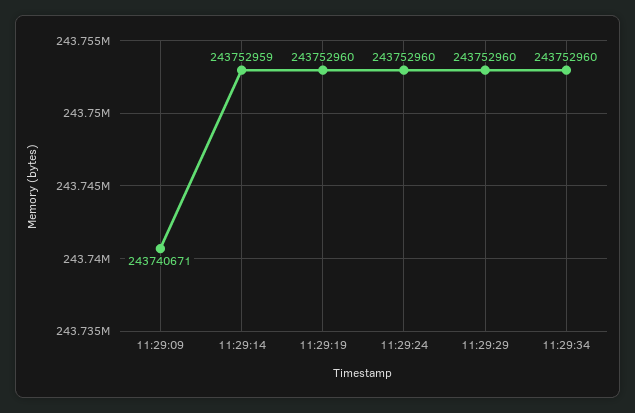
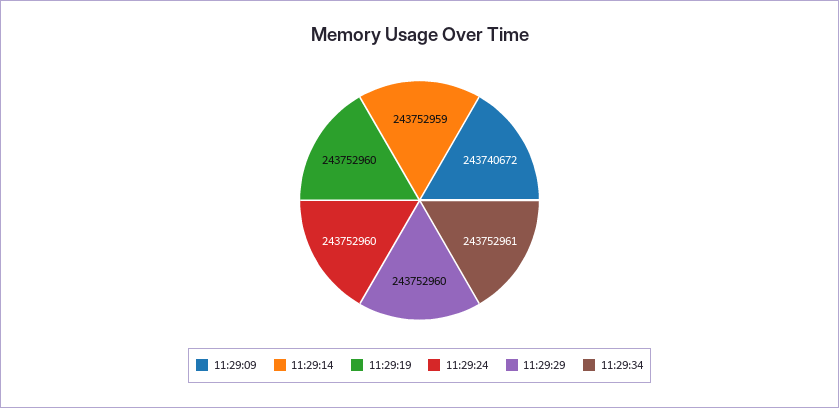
  {
-   "11:29:09": 243740671,
+   "11:29:09": 243740672,
    "11:29:14": 243752959,
    "11:29:19": 243752960,
    "11:29:24": 243752960,
    "11:29:29": 243752960,
-   "11:29:34": 243752960
+   "11:29:34": 243752961
  }

